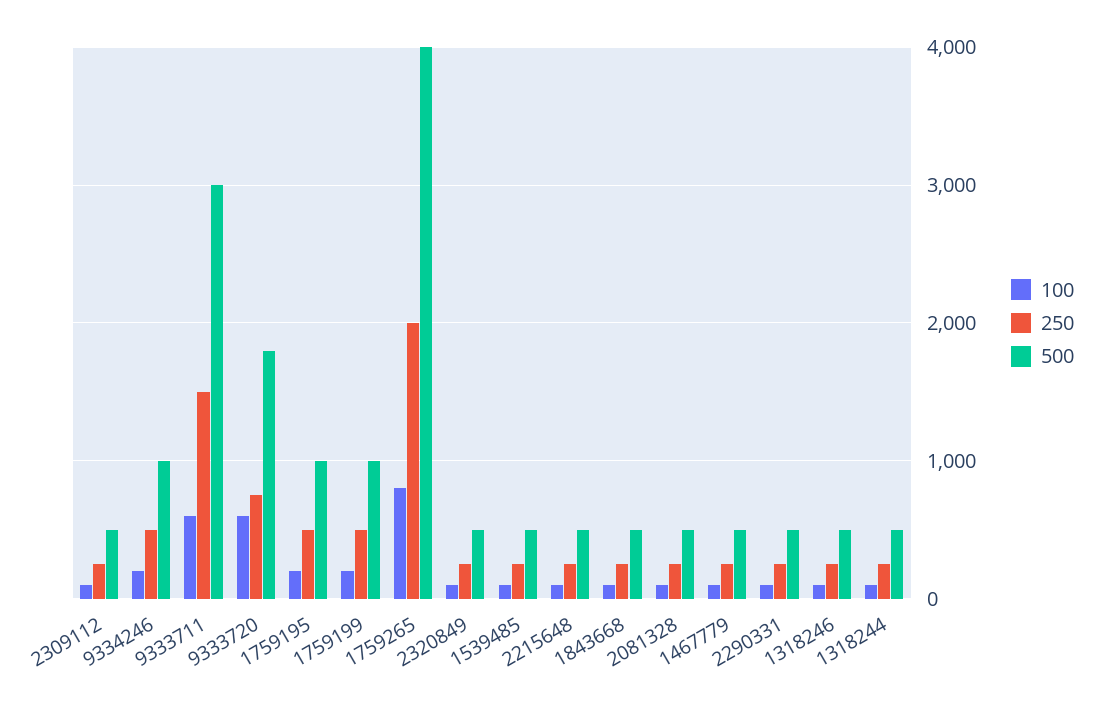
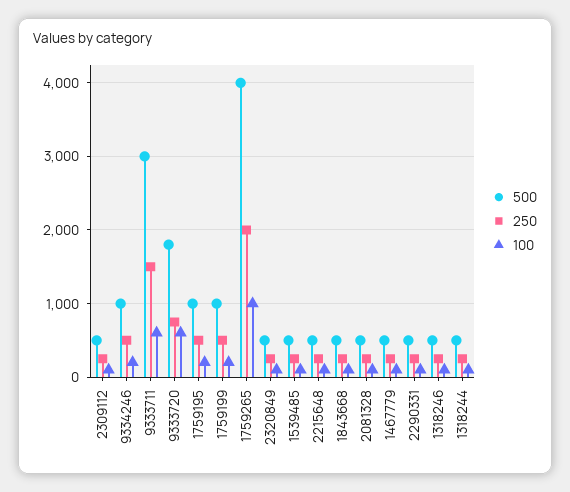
  {
    "100": {
      "2309112": 100,
      "9334246": 200,
      "9333711": 600,
      "9333720": 600,
      "1759195": 200,
      "1759199": 200,
-     "1759265": 800,
+     "1759265": 1000,
      "2320849": 100,
      "1539485": 100,
      "2215648": 100,
      "1843668": 100,
      "2081328": 100,
      "1467779": 100,
      "2290331": 100,
      "1318246": 100,
      "1318244": 100
    },
    "250": {
      "2309112": 300,
      "9334246": 500,
      "9333711": 1500,
      "9333720": 800,
      "1759195": 500,
      "1759199": 500,
      "1759265": 2000,
      "2320849": 300,
      "1539485": 300,
      "2215648": 300,
      "1843668": 300,
      "2081328": 300,
      "1467779": 300,
      "2290331": 300,
      "1318246": 300,
      "1318244": 300
    },
    "500": {
      "2309112": 500,
      "9334246": 1000,
      "9333711": 3000,
      "9333720": 1800,
      "1759195": 1000,
      "1759199": 1000,
      "1759265": 4000,
      "2320849": 500,
      "1539485": 500,
      "2215648": 500,
      "1843668": 500,
      "2081328": 500,
      "1467779": 500,
      "2290331": 500,
      "1318246": 500,
      "1318244": 500
    }
  }

